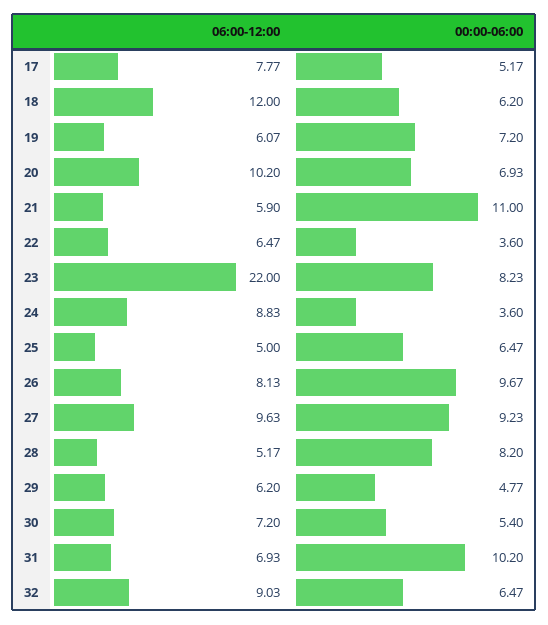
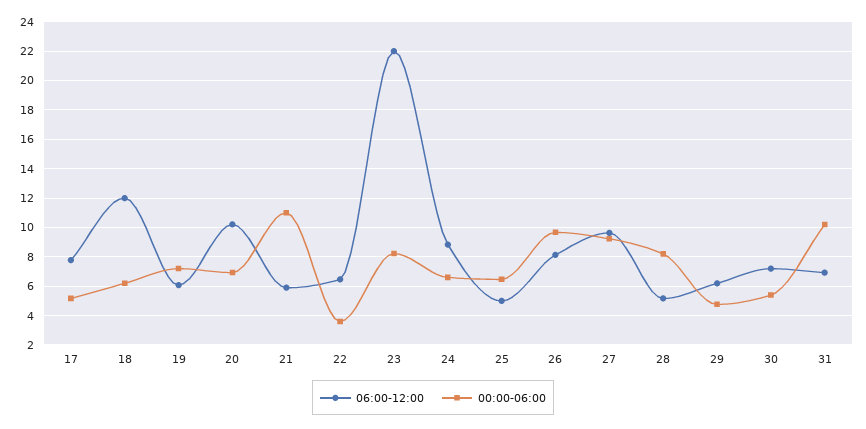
  {
    "06:00-12:00": {
      "17": 7.77,
      "18": 12,
      "19": 6.07,
      "20": 10.2,
      "21": 5.9,
      "22": 6.47,
      "23": 22,
      "24": 8.83,
      "25": 5,
      "26": 8.13,
      "27": 9.63,
      "28": 5.17,
      "29": 6.2,
      "30": 7.2,
-     "31": 6.93,
+     "31": 6.93
-     "32": 9.03
    },
    "00:00-06:00": {
      "17": 5.17,
      "18": 6.2,
      "19": 7.2,
      "20": 6.93,
      "21": 11,
      "22": 3.6,
      "23": 8.23,
-     "24": 3.6,
+     "24": 6.5,
      "25": 6.47,
      "26": 9.67,
      "27": 9.23,
      "28": 8.2,
      "29": 4.77,
      "30": 5.4,
-     "31": 10.2,
+     "31": 10.2
-     "32": 6.47
    }
  }

